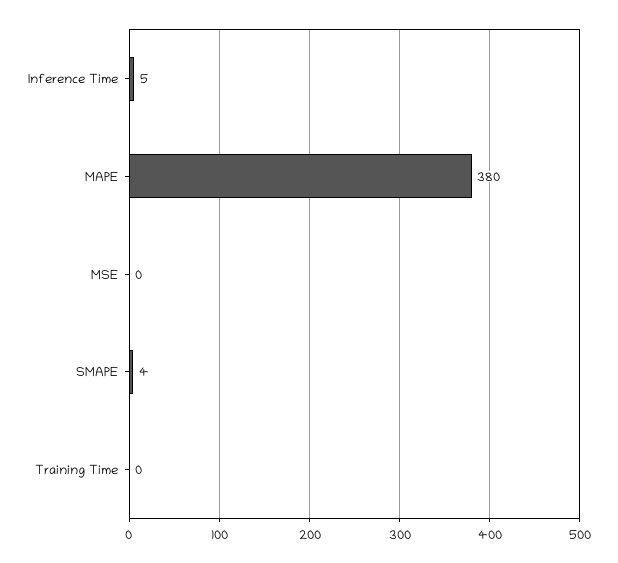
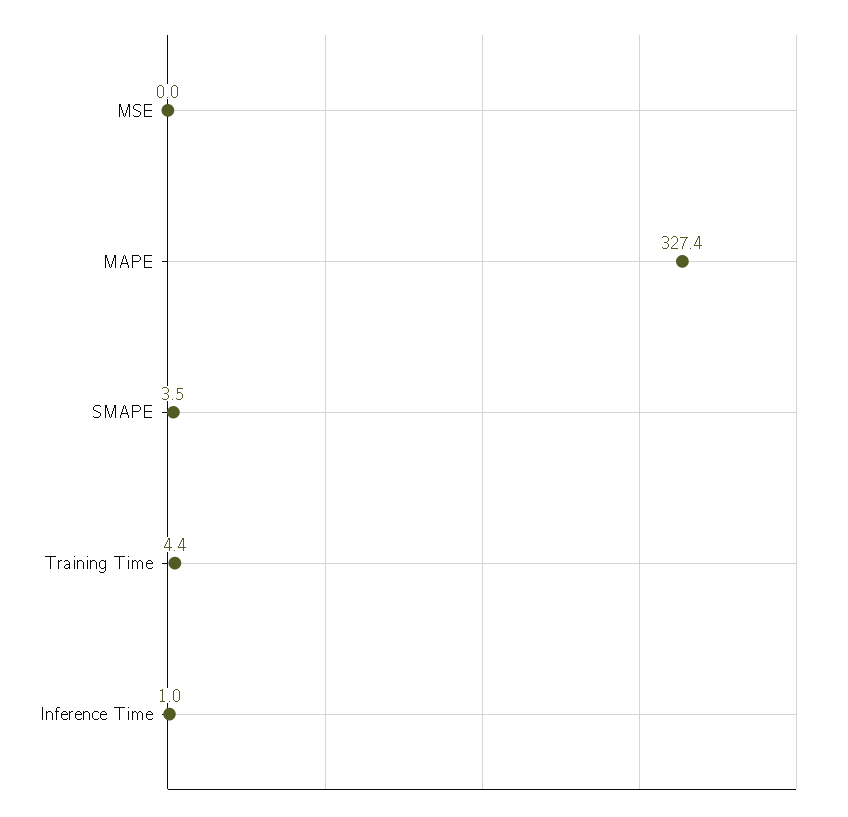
  {
-   "Inference Time": 5,
+   "Inference Time": 1,
-   "MAPE": 380,
+   "MAPE": 327.4,
    "MSE": 0,
    "SMAPE": 3.5,
-   "Training Time": 0
+   "Training Time": 4.4
  }

